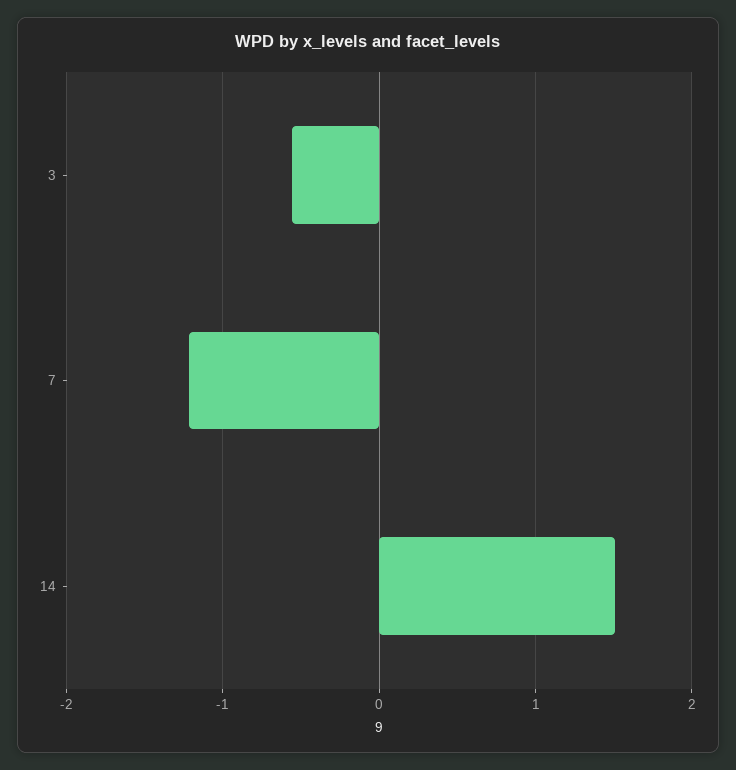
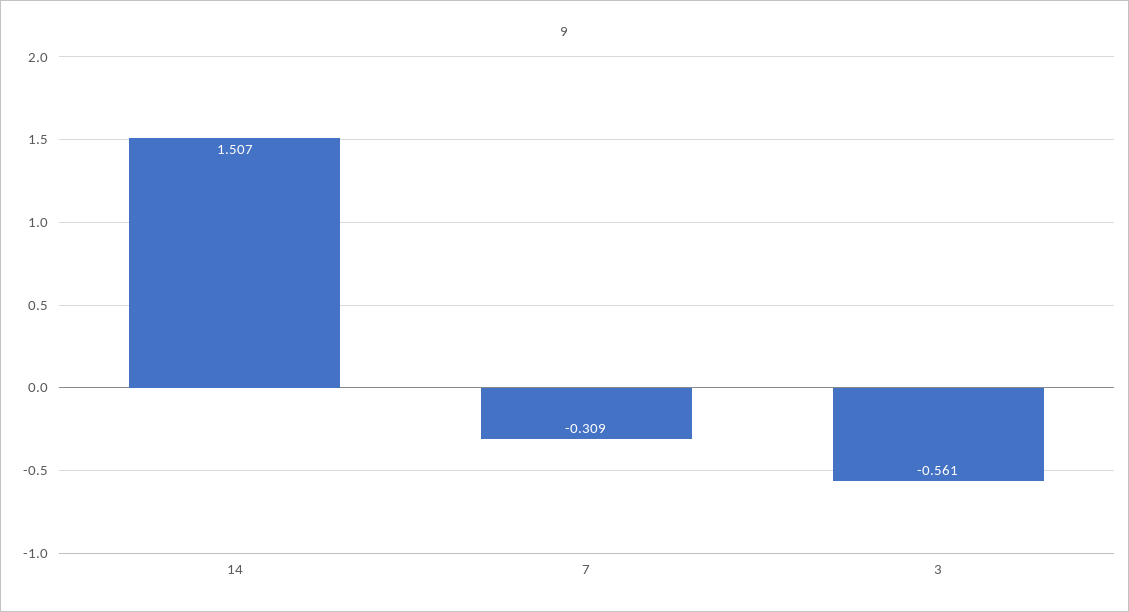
  {
    "3": -0.561,
-   "7": -1.2,
+   "7": -0.309,
    "14": 1.507
  }

